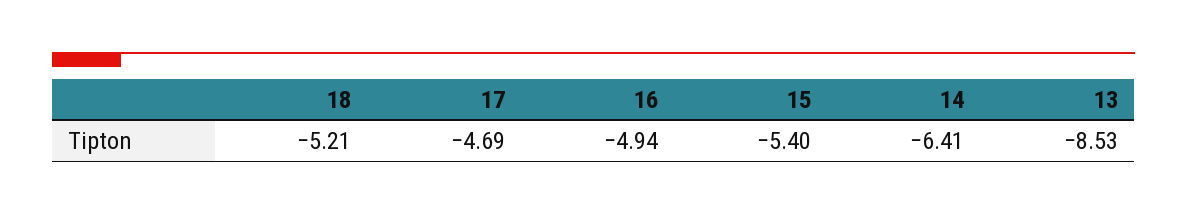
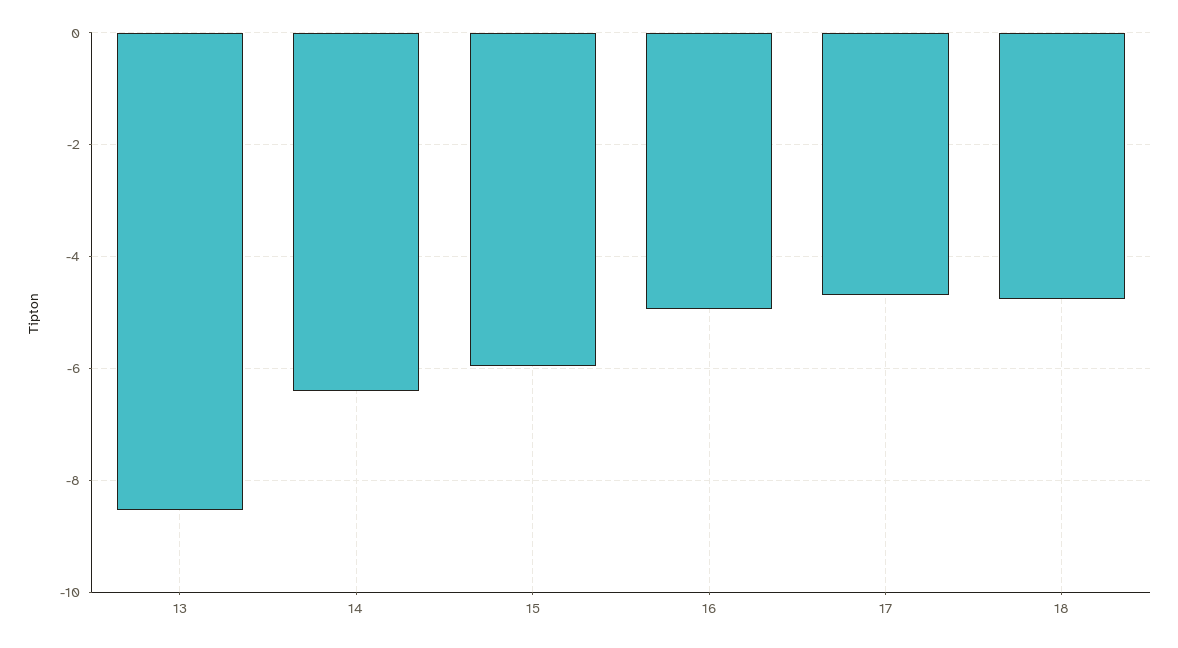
  {
-   "18": -5.21,
+   "18": -4.8,
    "17": -4.69,
    "16": -4.94,
-   "15": -5.4,
+   "15": -6,
    "14": -6.41,
    "13": -8.53
  }

